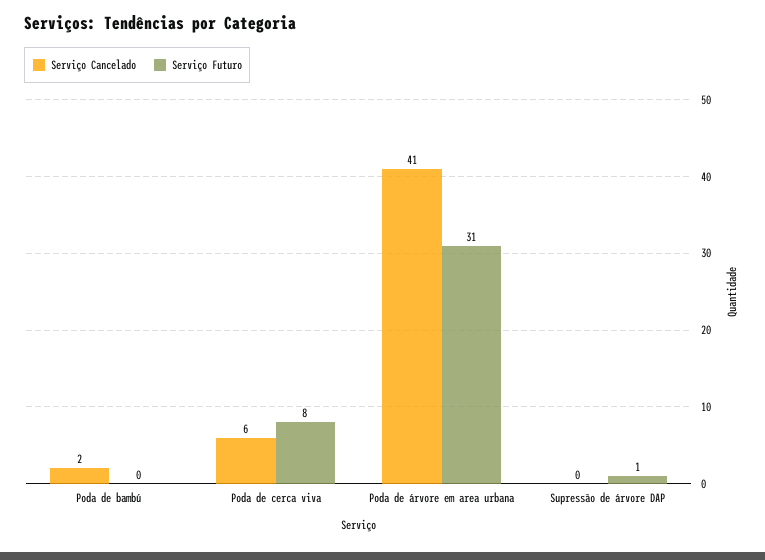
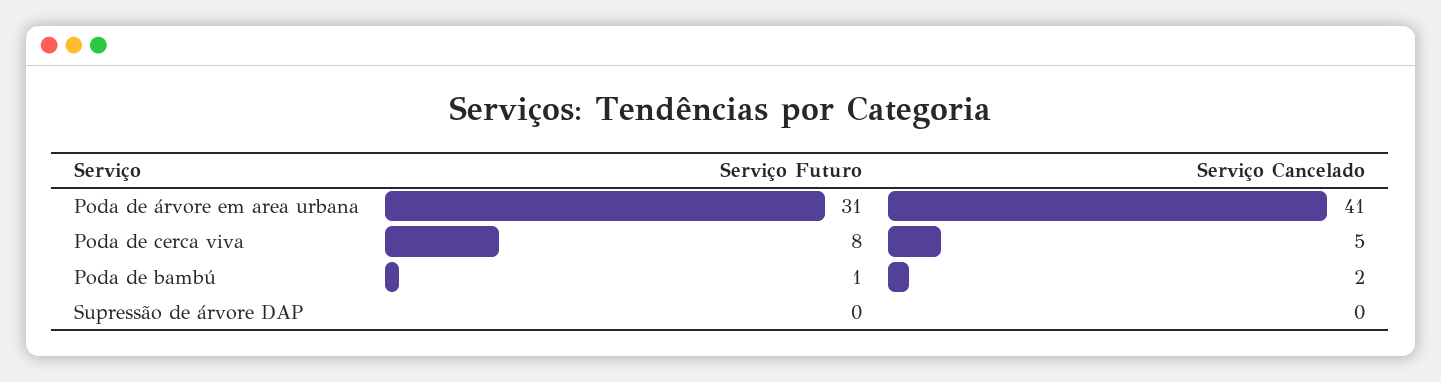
  {
    "Serviço Cancelado": {
      "Poda de bambú": 2,
-     "Poda de cerca viva": 6,
+     "Poda de cerca viva": 5,
      "Poda de árvore em area urbana": 41,
      "Supressão de árvore DAP": 0
    },
    "Serviço Futuro": {
-     "Poda de bambú": 0,
+     "Poda de bambú": 1,
      "Poda de cerca viva": 8,
      "Poda de árvore em area urbana": 31,
-     "Supressão de árvore DAP": 1
+     "Supressão de árvore DAP": 0
    }
  }

